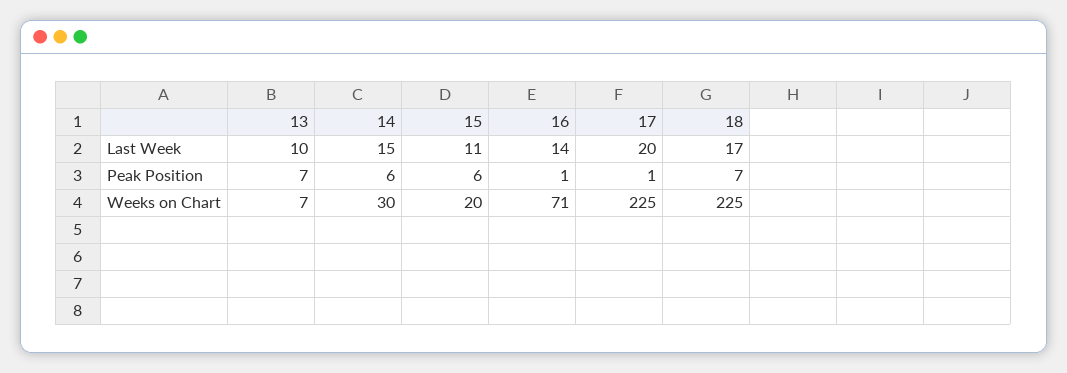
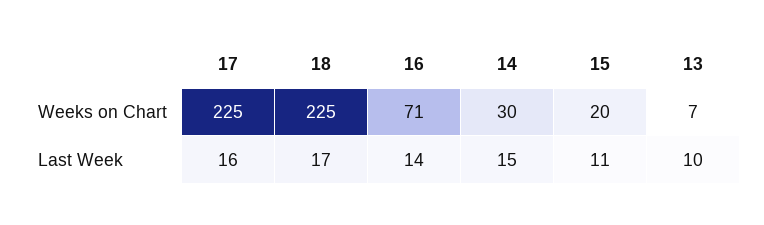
  {
    "13": {
      "Last Week": 10,
-     "Peak Position": 7,
      "Weeks on Chart": 7
    },
    "14": {
      "Last Week": 15,
-     "Peak Position": 6,
      "Weeks on Chart": 30
    },
    "15": {
      "Last Week": 11,
-     "Peak Position": 6,
      "Weeks on Chart": 20
    },
    "16": {
      "Last Week": 14,
-     "Peak Position": 1,
      "Weeks on Chart": 71
    },
    "17": {
-     "Last Week": 20,
+     "Last Week": 16,
-     "Peak Position": 1,
      "Weeks on Chart": 225
    },
    "18": {
      "Last Week": 17,
-     "Peak Position": 7,
      "Weeks on Chart": 225
    }
  }

